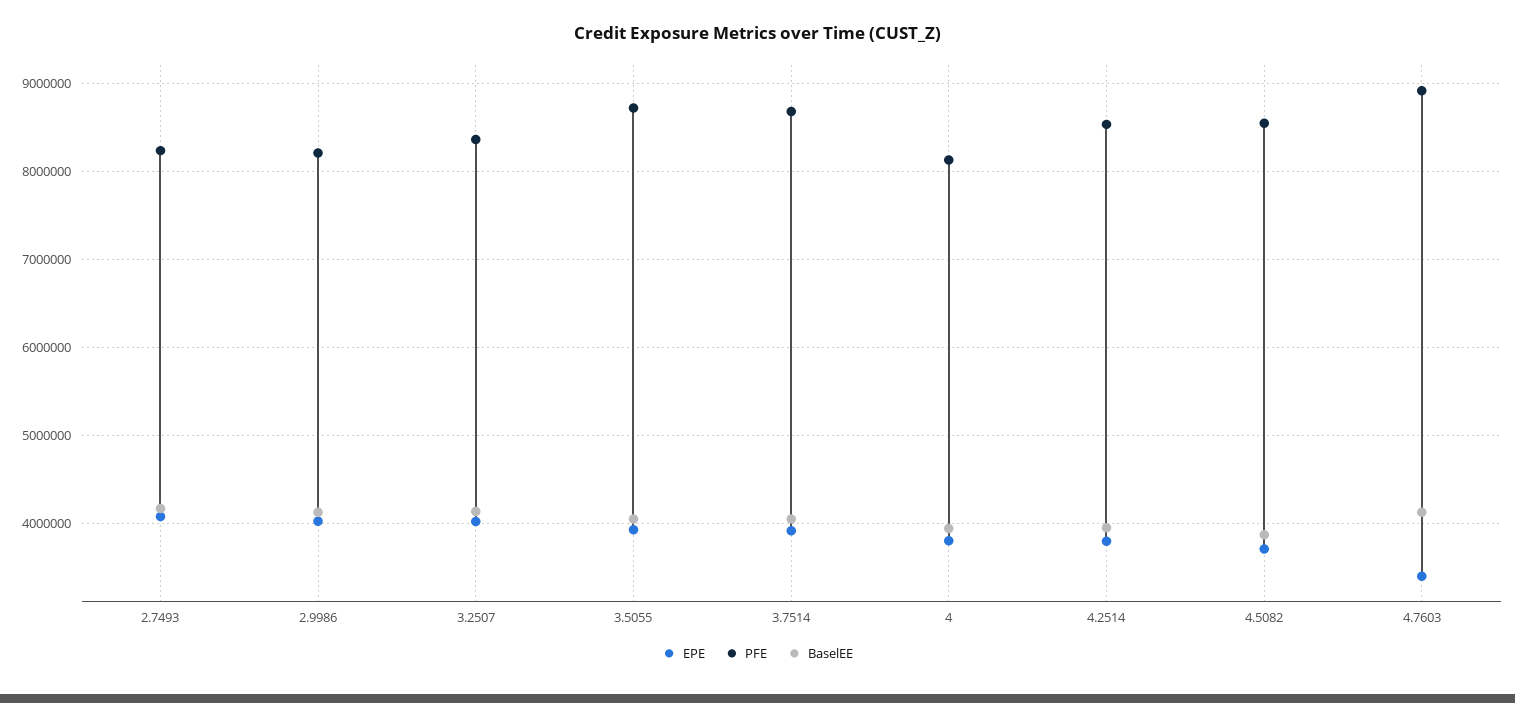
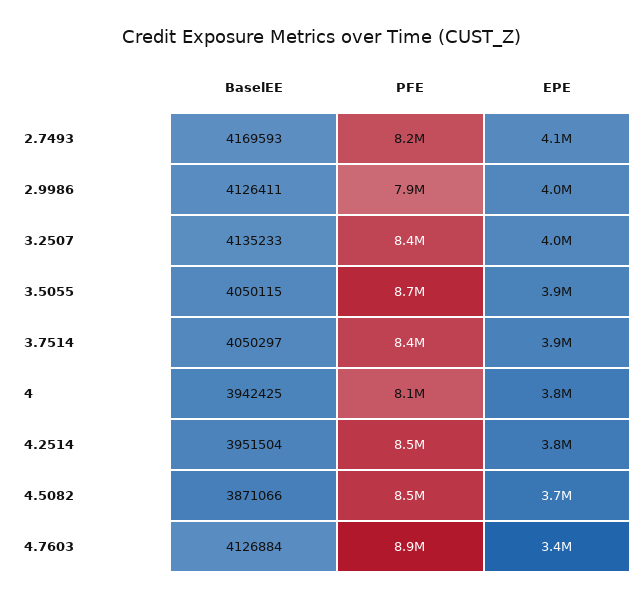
  {
    "EPE": {
      "2.7493": 4100000,
      "2.9986": 4000000,
      "3.2507": 4000000,
      "3.5055": 3900000,
      "3.7514": 3900000,
      "4": 3800000,
      "4.2514": 3800000,
      "4.5082": 3700000,
      "4.7603": 3400000
    },
    "PFE": {
      "2.7493": 8200000,
-     "2.9986": 8200000,
+     "2.9986": 7900000,
      "3.2507": 8400000,
      "3.5055": 8700000,
-     "3.7514": 8700000,
+     "3.7514": 8400000,
      "4": 8100000,
      "4.2514": 8500000,
      "4.5082": 8500000,
      "4.7603": 8900000
    },
    "BaselEE": {
      "2.7493": 4169593,
      "2.9986": 4126411,
      "3.2507": 4135233,
      "3.5055": 4050115,
      "3.7514": 4050297,
      "4": 3942425,
      "4.2514": 3951504,
      "4.5082": 3871066,
      "4.7603": 4126884
    }
  }

